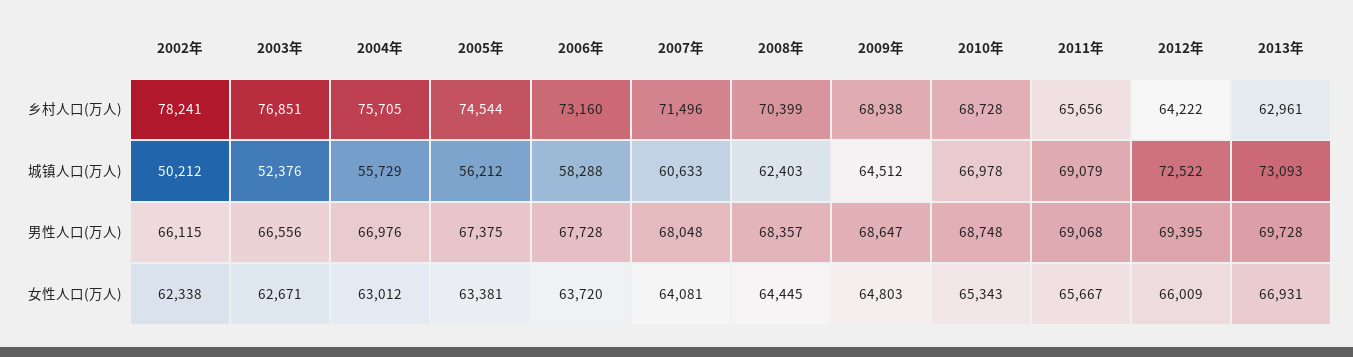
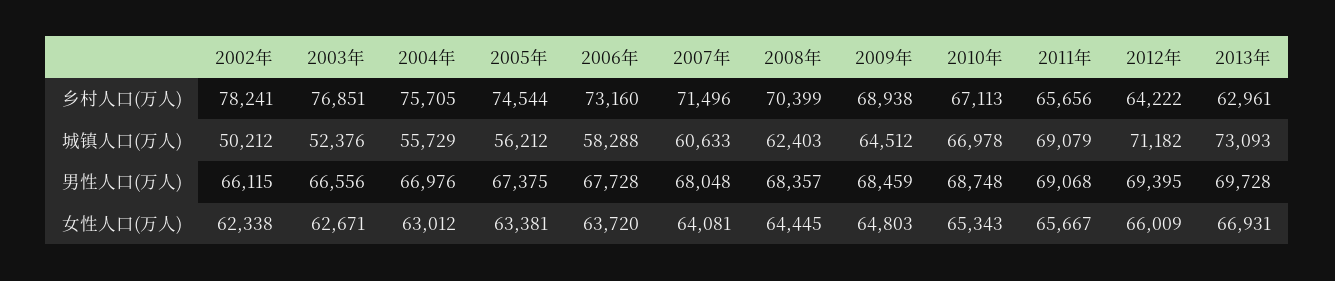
  {
    "2002年": {
      "乡村人口(万人)": 78241,
      "城镇人口(万人)": 50212,
      "男性人口(万人)": 66115,
      "女性人口(万人)": 62338
    },
    "2003年": {
      "乡村人口(万人)": 76851,
      "城镇人口(万人)": 52376,
      "男性人口(万人)": 66556,
      "女性人口(万人)": 62671
    },
    "2004年": {
      "乡村人口(万人)": 75705,
      "城镇人口(万人)": 55729,
      "男性人口(万人)": 66976,
      "女性人口(万人)": 63012
    },
    "2005年": {
      "乡村人口(万人)": 74544,
      "城镇人口(万人)": 56212,
      "男性人口(万人)": 67375,
      "女性人口(万人)": 63381
    },
    "2006年": {
      "乡村人口(万人)": 73160,
      "城镇人口(万人)": 58288,
      "男性人口(万人)": 67728,
      "女性人口(万人)": 63720
    },
    "2007年": {
      "乡村人口(万人)": 71496,
      "城镇人口(万人)": 60633,
      "男性人口(万人)": 68048,
      "女性人口(万人)": 64081
    },
    "2008年": {
      "乡村人口(万人)": 70399,
      "城镇人口(万人)": 62403,
      "男性人口(万人)": 68357,
      "女性人口(万人)": 64445
    },
    "2009年": {
      "乡村人口(万人)": 68938,
      "城镇人口(万人)": 64512,
-     "男性人口(万人)": 68647,
+     "男性人口(万人)": 68459,
      "女性人口(万人)": 64803
    },
    "2010年": {
-     "乡村人口(万人)": 68728,
+     "乡村人口(万人)": 67113,
      "城镇人口(万人)": 66978,
      "男性人口(万人)": 68748,
      "女性人口(万人)": 65343
    },
    "2011年": {
      "乡村人口(万人)": 65656,
      "城镇人口(万人)": 69079,
      "男性人口(万人)": 69068,
      "女性人口(万人)": 65667
    },
    "2012年": {
      "乡村人口(万人)": 64222,
-     "城镇人口(万人)": 72522,
+     "城镇人口(万人)": 71182,
      "男性人口(万人)": 69395,
      "女性人口(万人)": 66009
    },
    "2013年": {
      "乡村人口(万人)": 62961,
      "城镇人口(万人)": 73093,
      "男性人口(万人)": 69728,
      "女性人口(万人)": 66931
    }
  }

